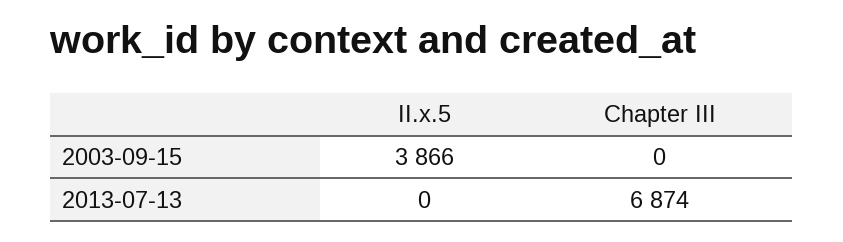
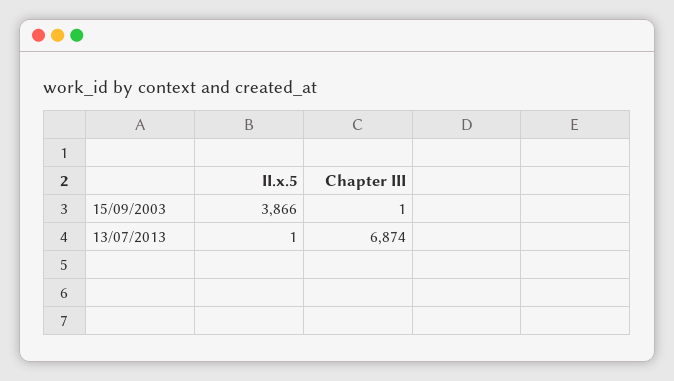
  {
    "II.x.5": {
      "2003-09-15": 3866,
-     "2013-07-13": 0
+     "2013-07-13": 1
    },
    "Chapter III": {
-     "2003-09-15": 0,
+     "2003-09-15": 1,
      "2013-07-13": 6874
    }
  }

